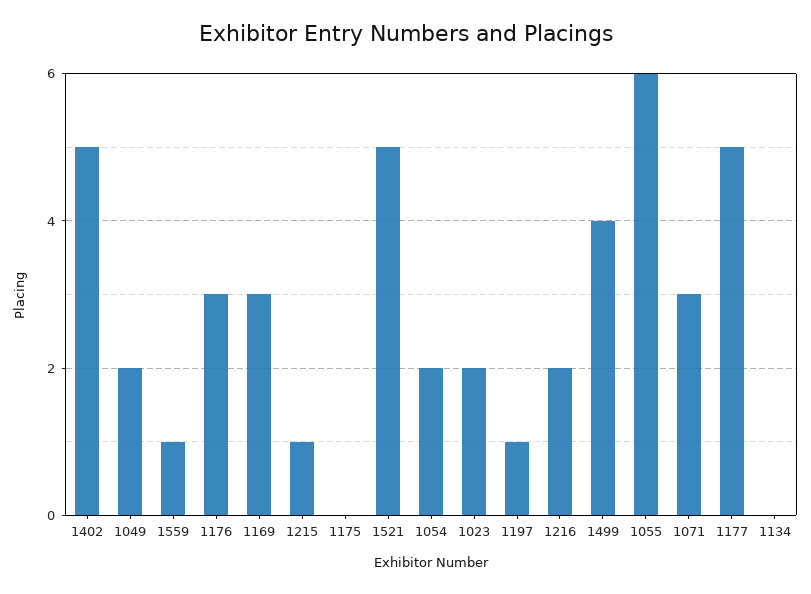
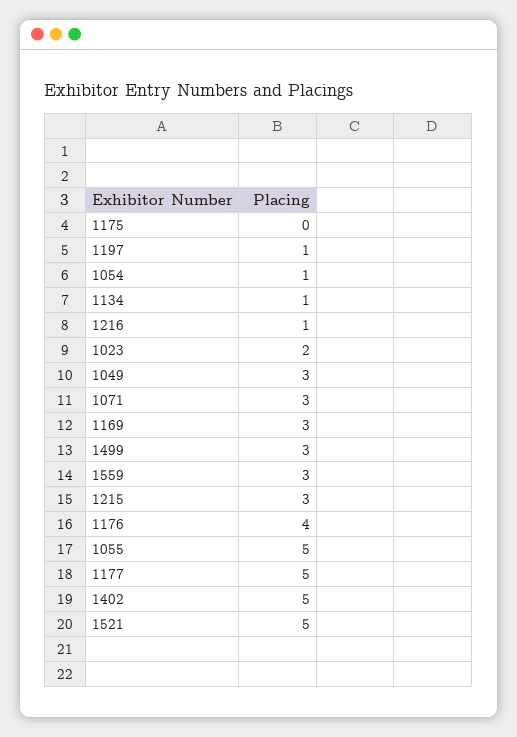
  {
    "1402": 5,
-   "1049": 2,
+   "1049": 3,
-   "1559": 1,
+   "1559": 3,
-   "1176": 3,
+   "1176": 4,
    "1169": 3,
-   "1215": 1,
+   "1215": 3,
    "1175": 0,
    "1521": 5,
-   "1054": 2,
+   "1054": 1,
    "1023": 2,
    "1197": 1,
-   "1216": 2,
+   "1216": 1,
-   "1499": 4,
+   "1499": 3,
-   "1055": 6,
+   "1055": 5,
    "1071": 3,
    "1177": 5,
-   "1134": 0
+   "1134": 1
  }

